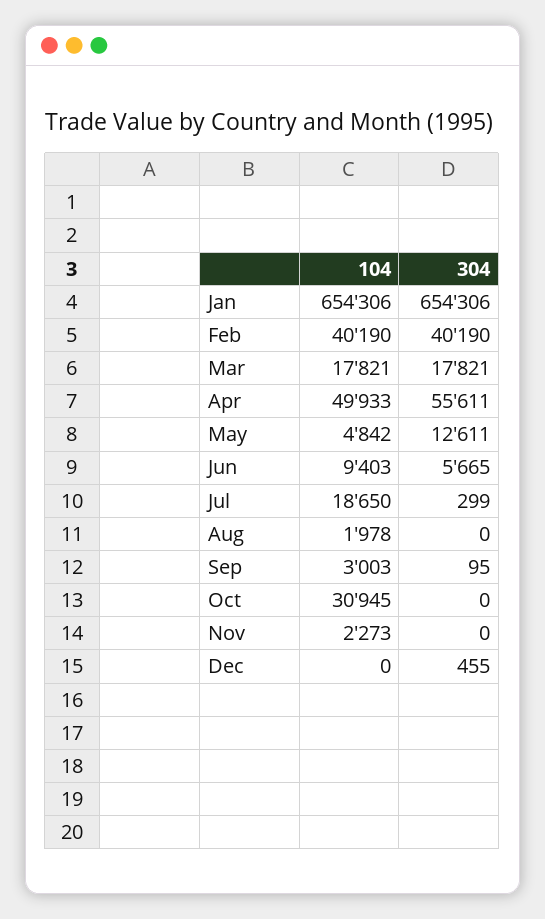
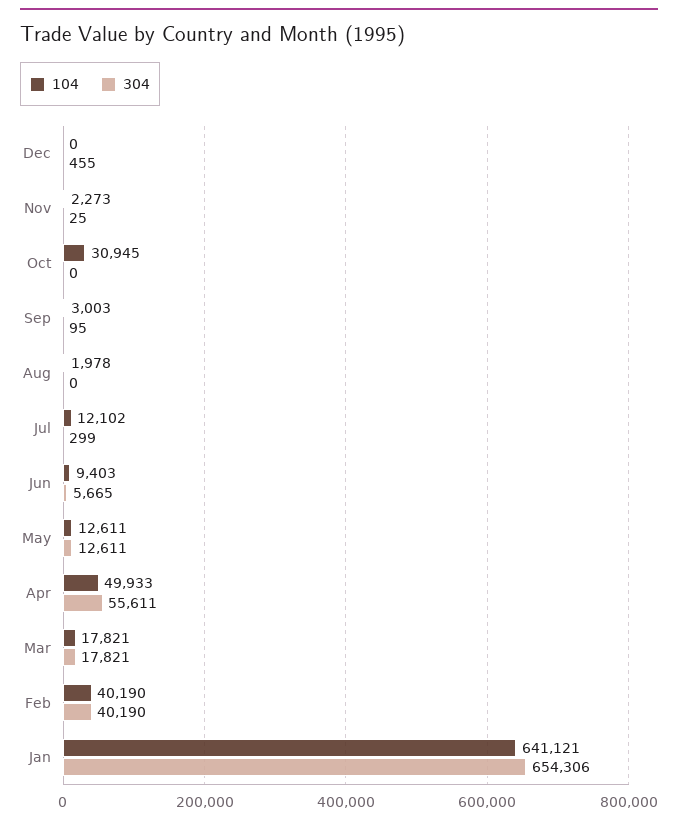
  {
    "104": {
-     "Jan": 654306,
+     "Jan": 641121,
      "Feb": 40190,
      "Mar": 17821,
      "Apr": 49933,
-     "May": 4842,
+     "May": 12611,
      "Jun": 9403,
-     "Jul": 18650,
+     "Jul": 12102,
      "Aug": 1978,
      "Sep": 3003,
      "Oct": 30945,
      "Nov": 2273,
      "Dec": 0
    },
    "304": {
      "Jan": 654306,
      "Feb": 40190,
      "Mar": 17821,
      "Apr": 55611,
      "May": 12611,
      "Jun": 5665,
      "Jul": 299,
      "Aug": 0,
      "Sep": 95,
      "Oct": 0,
-     "Nov": 0,
+     "Nov": 25,
      "Dec": 455
    }
  }

